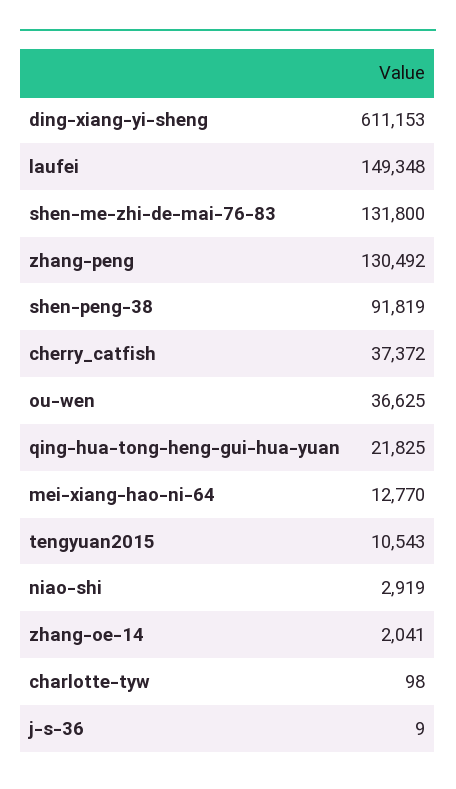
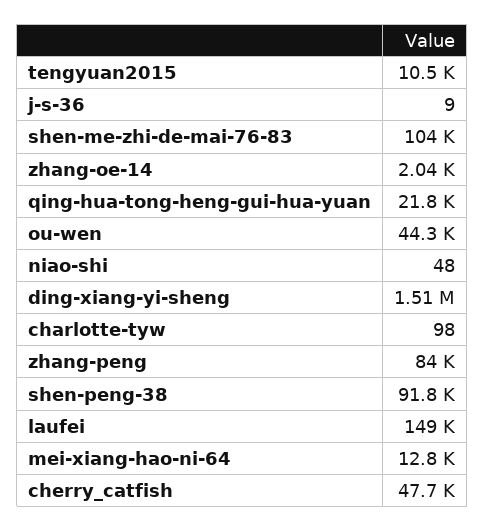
  {
-   "ding-xiang-yi-sheng": 611153,
+   "ding-xiang-yi-sheng": 1510000,
    "laufei": 149348,
-   "shen-me-zhi-de-mai-76-83": 131800,
+   "shen-me-zhi-de-mai-76-83": 104000,
-   "zhang-peng": 130492,
+   "zhang-peng": 84000,
    "shen-peng-38": 91819,
-   "cherry_catfish": 37372,
+   "cherry_catfish": 47700,
-   "ou-wen": 36625,
+   "ou-wen": 44300,
    "qing-hua-tong-heng-gui-hua-yuan": 21825,
    "mei-xiang-hao-ni-64": 12770,
    "tengyuan2015": 10543,
-   "niao-shi": 2919,
+   "niao-shi": 48,
    "zhang-oe-14": 2041,
    "charlotte-tyw": 98,
    "j-s-36": 9
  }

